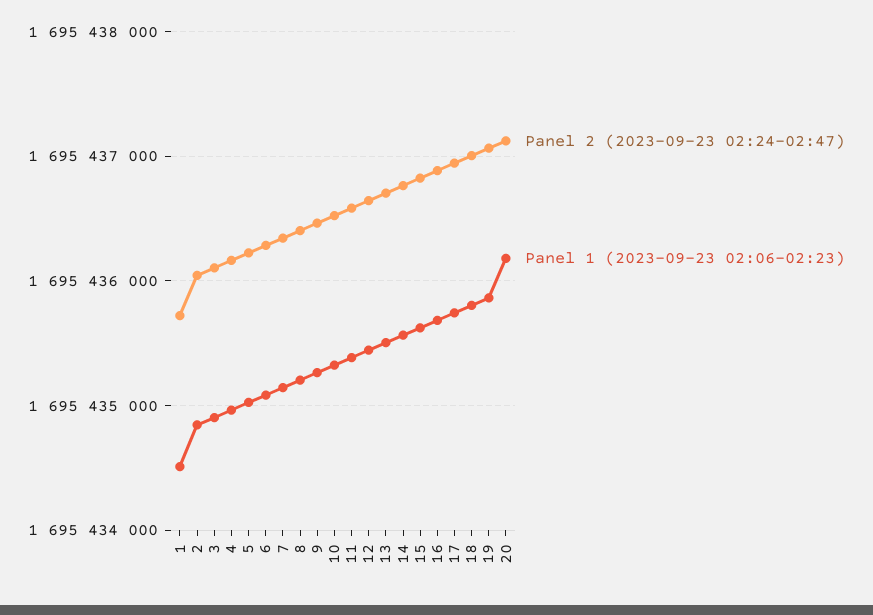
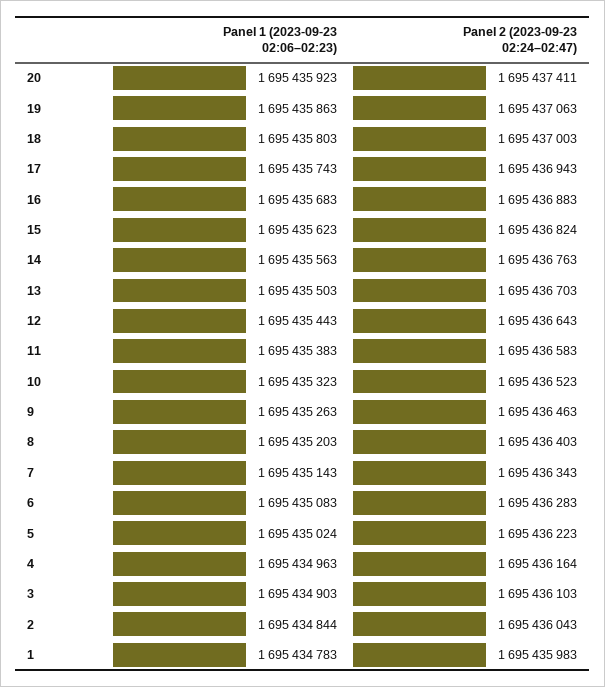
  {
    "Panel 2 (2023-09-23 02:24–02:47)": {
-     "1": 1695435700,
+     "1": 1695435983,
      "2": 1695436043,
      "3": 1695436103,
      "4": 1695436164,
      "5": 1695436223,
      "6": 1695436283,
      "7": 1695436343,
      "8": 1695436403,
      "9": 1695436463,
      "10": 1695436523,
      "11": 1695436583,
      "12": 1695436643,
      "13": 1695436703,
      "14": 1695436763,
      "15": 1695436824,
      "16": 1695436883,
      "17": 1695436943,
      "18": 1695437003,
      "19": 1695437063,
-     "20": 1695437100
+     "20": 1695437411
    },
    "Panel 1 (2023-09-23 02:06–02:23)": {
-     "1": 1695434500,
+     "1": 1695434783,
      "2": 1695434844,
      "3": 1695434903,
      "4": 1695434963,
      "5": 1695435024,
      "6": 1695435083,
      "7": 1695435143,
      "8": 1695435203,
      "9": 1695435263,
      "10": 1695435323,
      "11": 1695435383,
      "12": 1695435443,
      "13": 1695435503,
      "14": 1695435563,
      "15": 1695435623,
      "16": 1695435683,
      "17": 1695435743,
      "18": 1695435803,
      "19": 1695435863,
-     "20": 1695436200
+     "20": 1695435923
    }
  }

